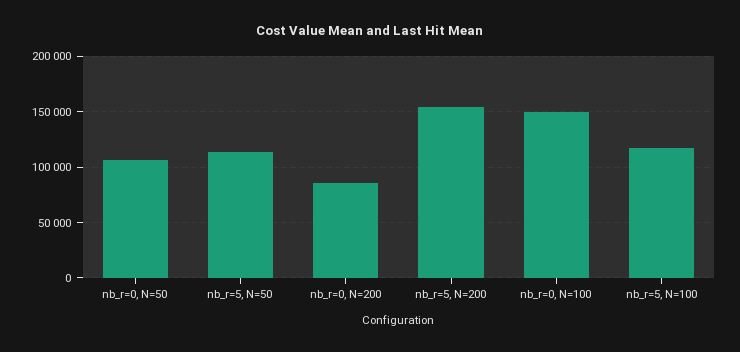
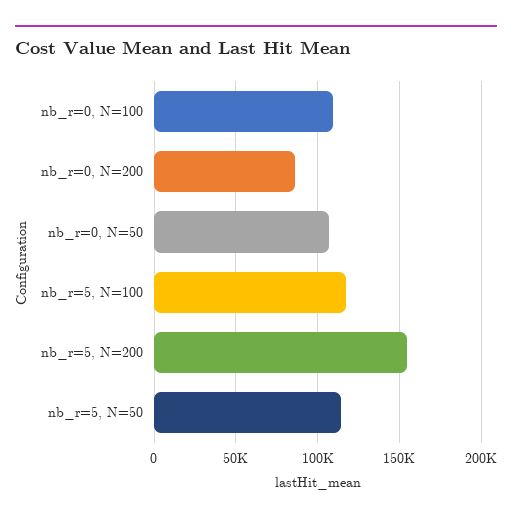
  {
    "nb_r=0, N=50": 105000,
    "nb_r=5, N=50": 115000,
    "nb_r=0, N=200": 85000,
    "nb_r=5, N=200": 155000,
-   "nb_r=0, N=100": 150000,
+   "nb_r=0, N=100": 110000,
    "nb_r=5, N=100": 115000
  }

